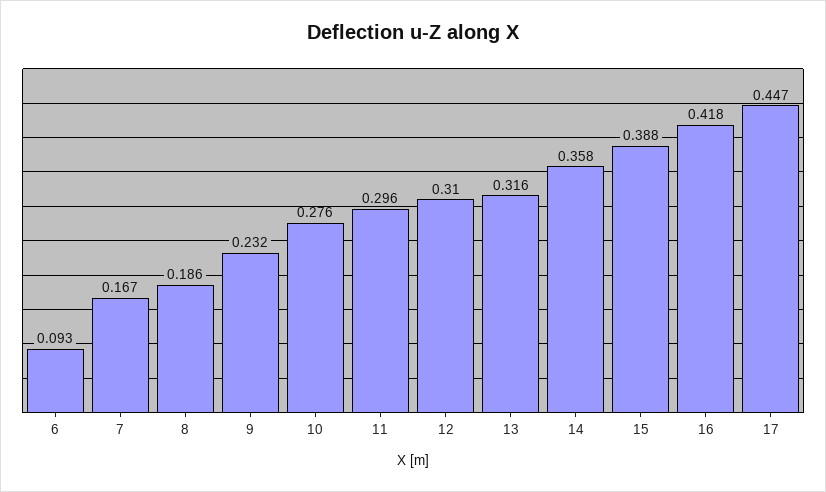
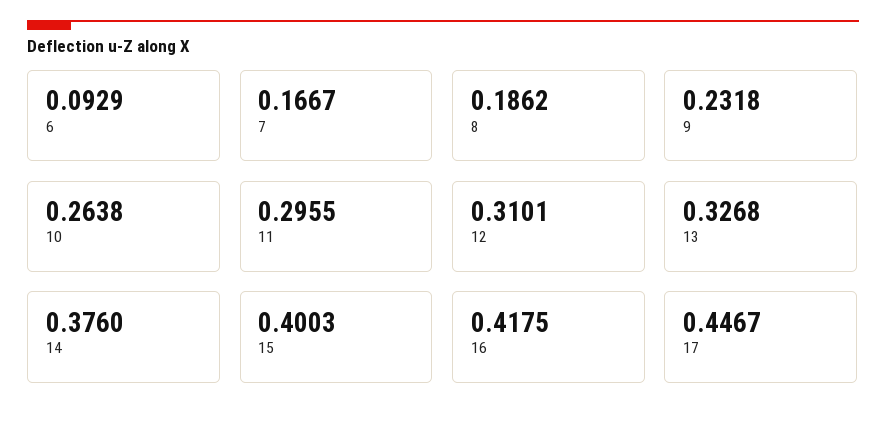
  {
    "6": 0.0929,
    "7": 0.1667,
    "8": 0.1862,
    "9": 0.2318,
-   "10": 0.276,
+   "10": 0.2638,
    "11": 0.2955,
    "12": 0.3101,
-   "13": 0.316,
+   "13": 0.3268,
-   "14": 0.358,
+   "14": 0.376,
-   "15": 0.388,
+   "15": 0.4003,
    "16": 0.4175,
    "17": 0.4467
  }

